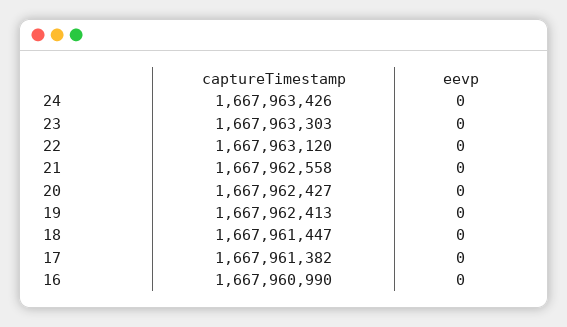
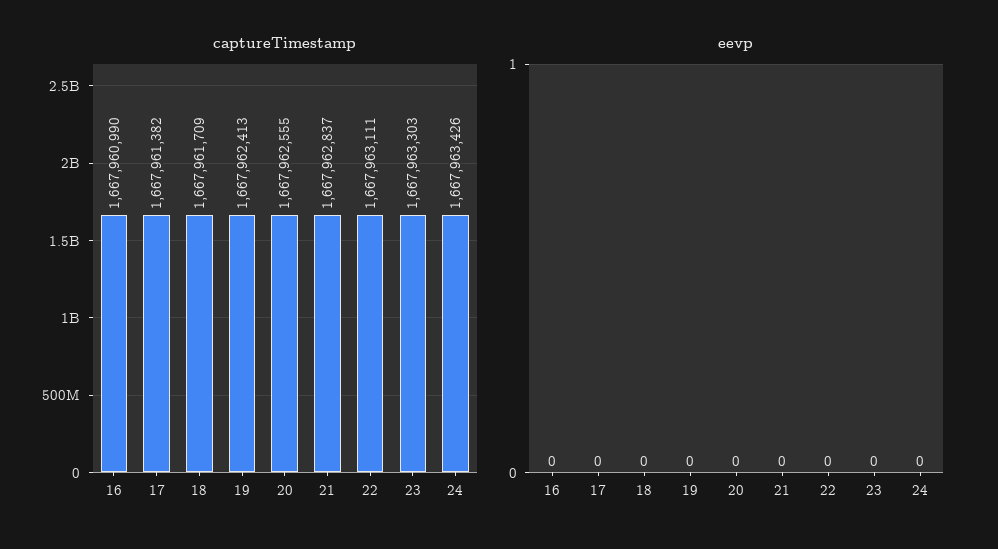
  {
    "captureTimestamp": {
      "24": 1667963426,
      "23": 1667963303,
-     "22": 1667963120,
+     "22": 1667963111,
-     "21": 1667962558,
+     "21": 1667962837,
-     "20": 1667962427,
+     "20": 1667962555,
      "19": 1667962413,
-     "18": 1667961447,
+     "18": 1667961709,
      "17": 1667961382,
      "16": 1667960990
    },
    "eevp": {
      "24": 0,
      "23": 0,
      "22": 0,
      "21": 0,
      "20": 0,
      "19": 0,
      "18": 0,
      "17": 0,
      "16": 0
    }
  }

